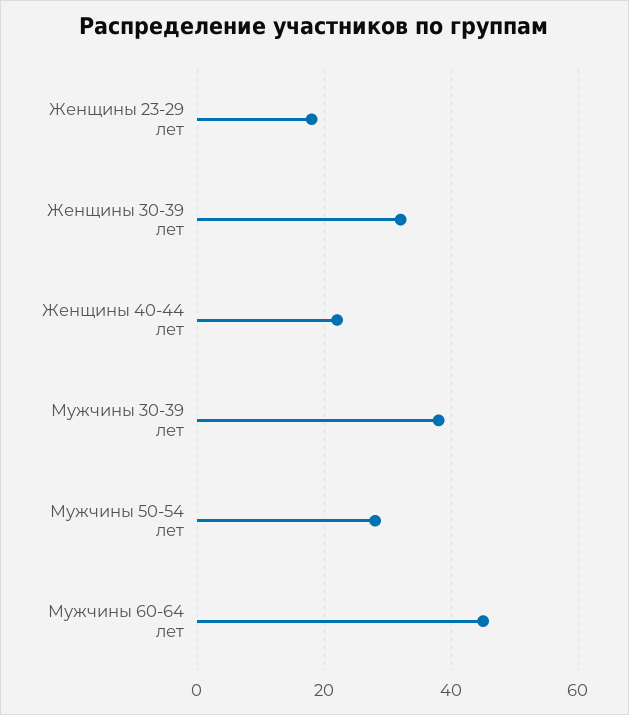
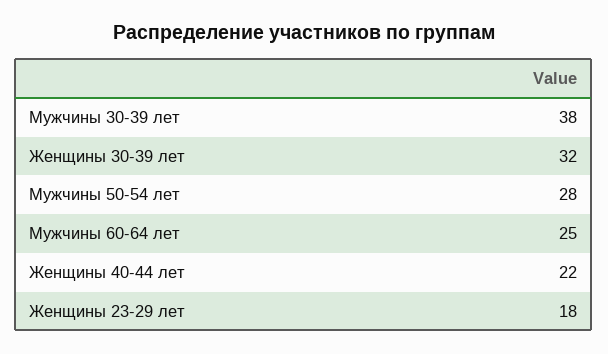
  {
    "Женщины 23-29 лет": 18,
    "Женщины 30-39 лет": 32,
    "Женщины 40-44 лет": 22,
    "Мужчины 30-39 лет": 38,
    "Мужчины 50-54 лет": 28,
-   "Мужчины 60-64 лет": 45
+   "Мужчины 60-64 лет": 25
  }

